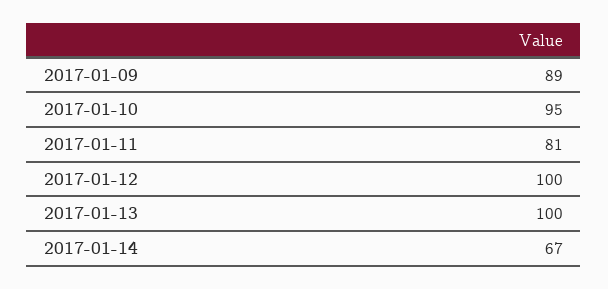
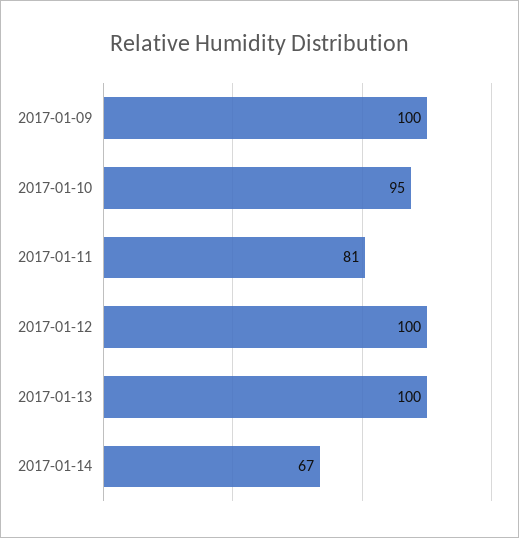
  {
-   "2017-01-09": 89,
+   "2017-01-09": 100,
    "2017-01-10": 95,
    "2017-01-11": 81,
    "2017-01-12": 100,
    "2017-01-13": 100,
    "2017-01-14": 67
  }

